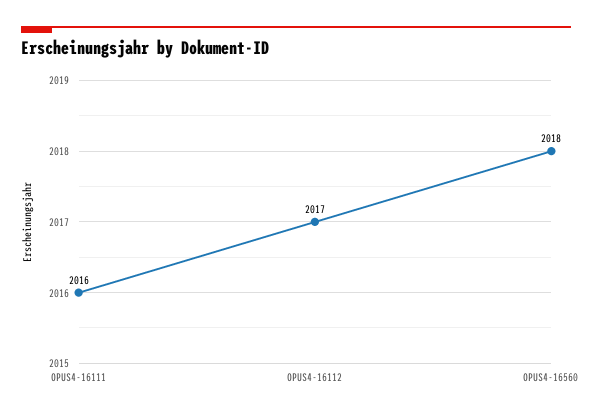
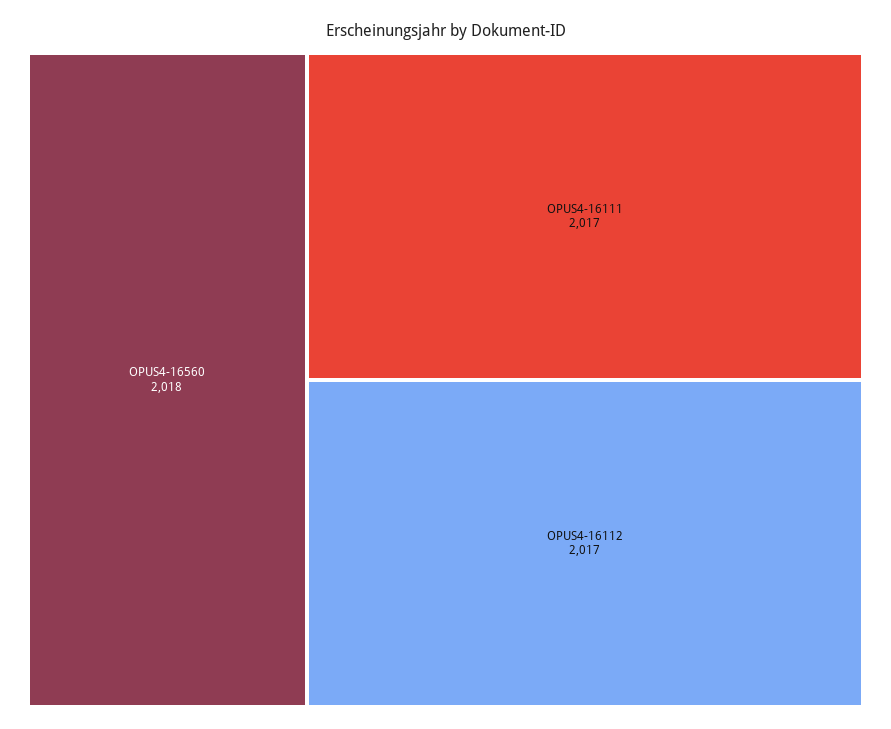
  {
-   "OPUS4-16111": 2016,
+   "OPUS4-16111": 2017,
    "OPUS4-16112": 2017,
    "OPUS4-16560": 2018
  }

